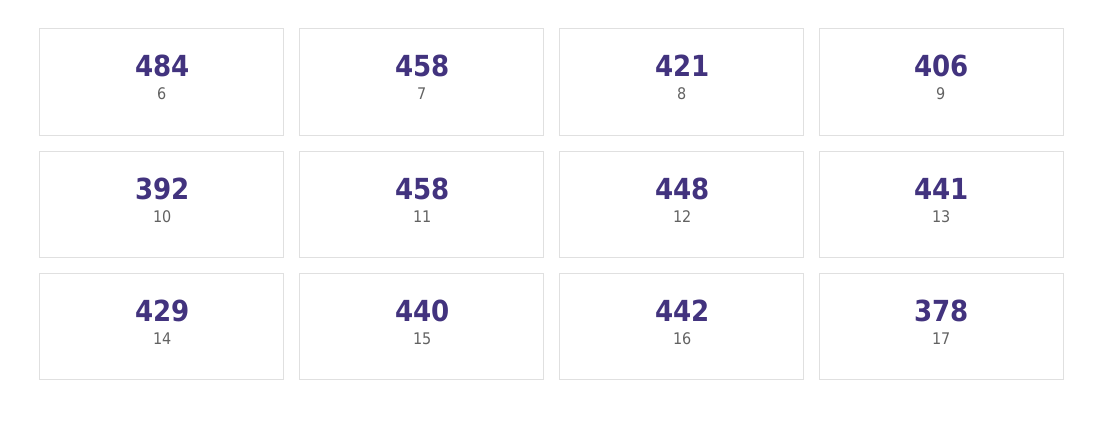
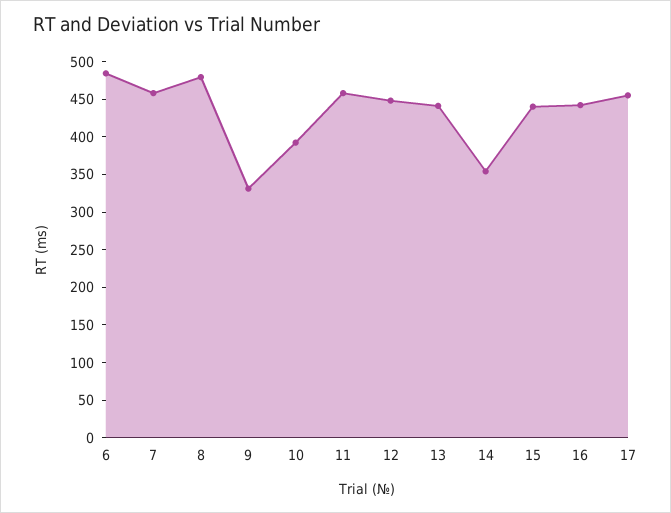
  {
    "6": 484,
    "7": 458,
-   "8": 421,
+   "8": 475,
-   "9": 406,
+   "9": 325,
    "10": 392,
    "11": 458,
    "12": 448,
    "13": 441,
-   "14": 429,
+   "14": 350,
    "15": 440,
    "16": 442,
-   "17": 378
+   "17": 450
  }

